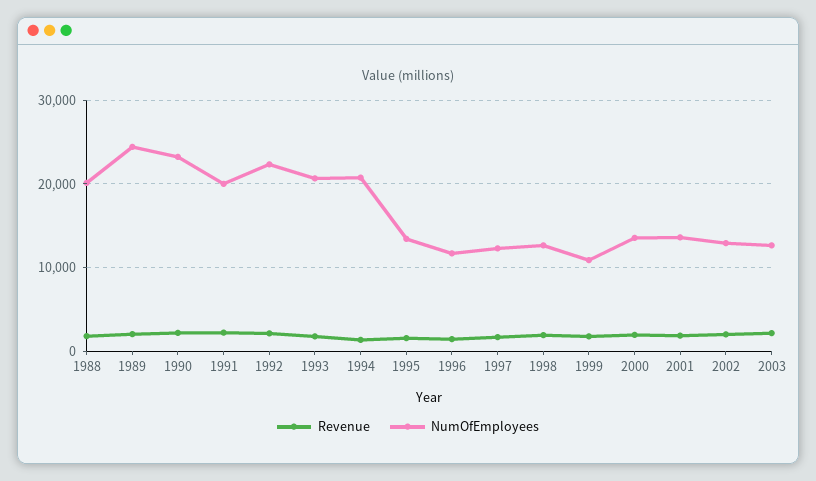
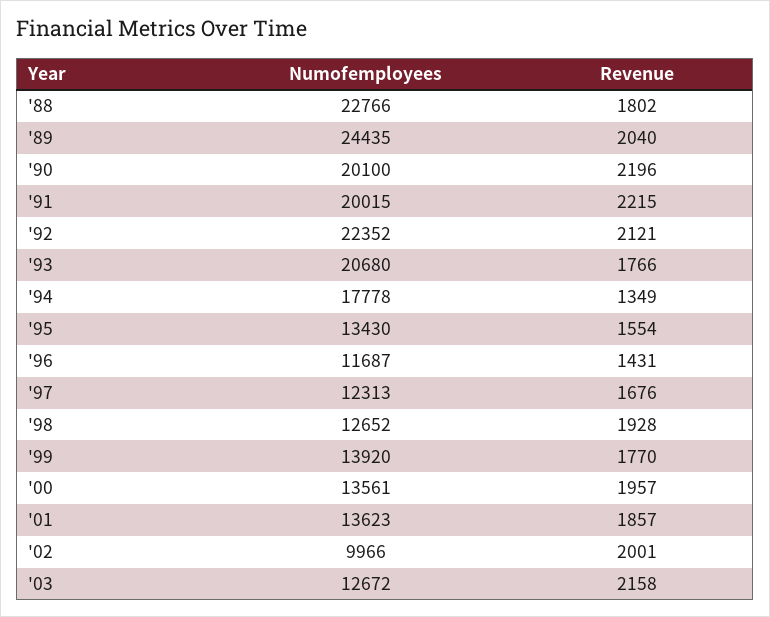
  {
    "Revenue": {
      "1988": 1802,
      "1989": 2040,
      "1990": 2196,
      "1991": 2215,
      "1992": 2121,
      "1993": 1766,
      "1994": 1349,
      "1995": 1554,
      "1996": 1431,
      "1997": 1676,
      "1998": 1928,
      "1999": 1770,
      "2000": 1957,
      "2001": 1857,
      "2002": 2001,
      "2003": 2158
    },
    "NumOfEmployees": {
-     "1988": 20000,
+     "1988": 22766,
      "1989": 24435,
-     "1990": 23000,
+     "1990": 20100,
      "1991": 20015,
      "1992": 22352,
      "1993": 20680,
-     "1994": 21000,
+     "1994": 17778,
      "1995": 13430,
      "1996": 11687,
      "1997": 12313,
      "1998": 12652,
-     "1999": 11000,
+     "1999": 13920,
      "2000": 13561,
      "2001": 13623,
-     "2002": 13000,
+     "2002": 9966,
      "2003": 12672
    }
  }

